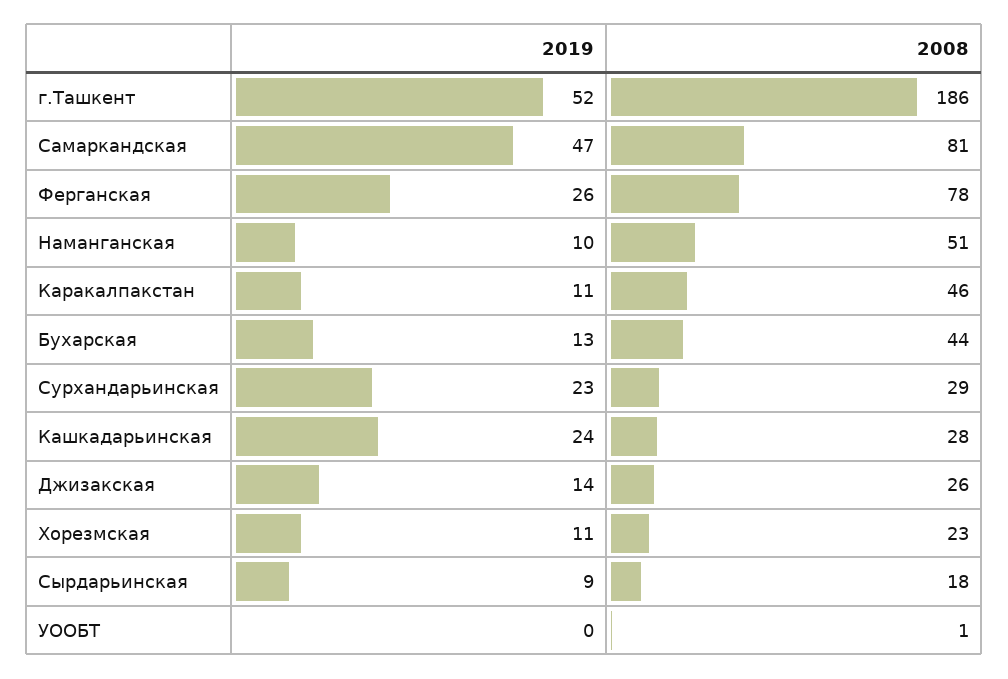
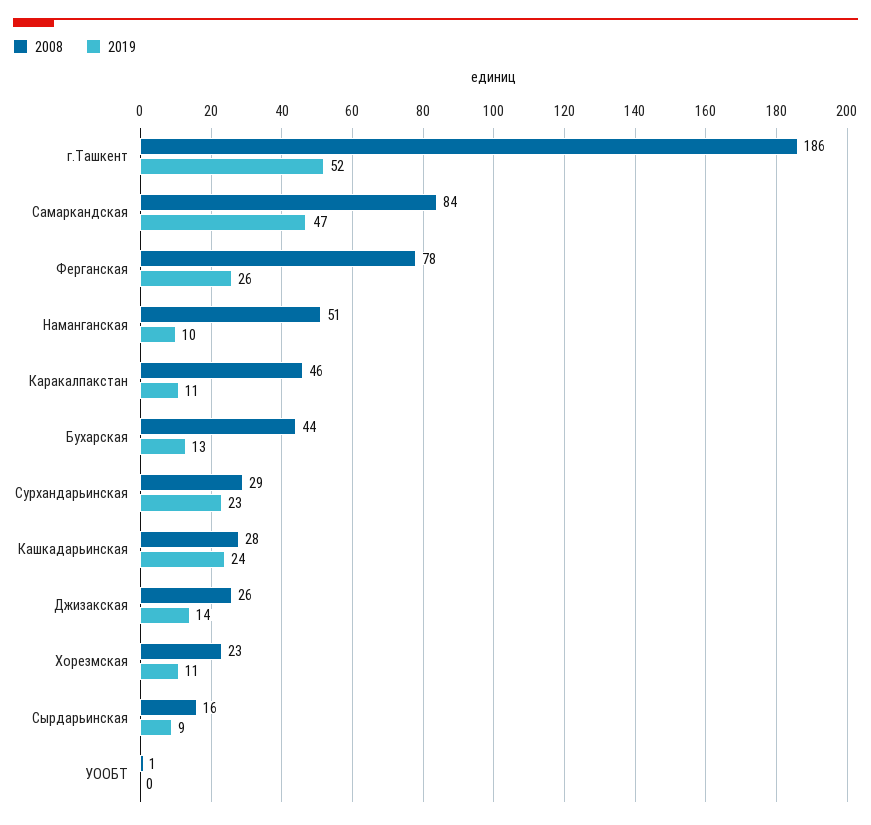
  {
    "2019": {
      "г.Ташкент": 52,
      "Самаркандская": 47,
      "Ферганская": 26,
      "Наманганская": 10,
      "Каракалпакстан": 11,
      "Бухарская": 13,
      "Сурхандарьинская": 23,
      "Кашкадарьинская": 24,
      "Джизакская": 14,
      "Хорезмская": 11,
      "Сырдарьинская": 9,
      "УООБТ": 0
    },
    "2008": {
      "г.Ташкент": 186,
-     "Самаркандская": 81,
+     "Самаркандская": 84,
      "Ферганская": 78,
      "Наманганская": 51,
      "Каракалпакстан": 46,
      "Бухарская": 44,
      "Сурхандарьинская": 29,
      "Кашкадарьинская": 28,
      "Джизакская": 26,
      "Хорезмская": 23,
-     "Сырдарьинская": 18,
+     "Сырдарьинская": 16,
      "УООБТ": 1
    }
  }

